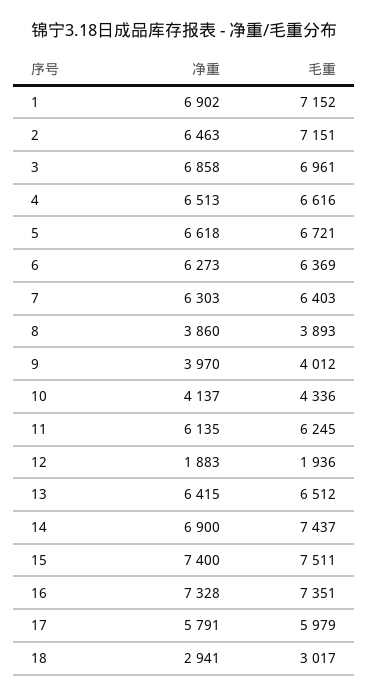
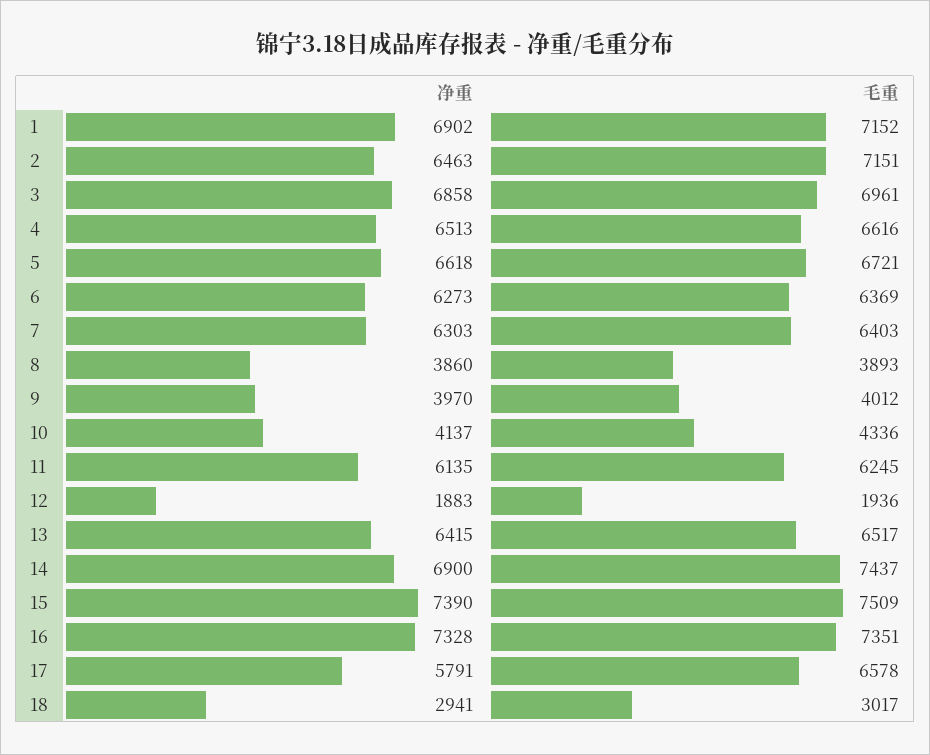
  {
    "净重": {
      "1": 6902,
      "2": 6463,
      "3": 6858,
      "4": 6513,
      "5": 6618,
      "6": 6273,
      "7": 6303,
      "8": 3860,
      "9": 3970,
      "10": 4137,
      "11": 6135,
      "12": 1883,
      "13": 6415,
      "14": 6900,
-     "15": 7400,
+     "15": 7390,
      "16": 7328,
      "17": 5791,
      "18": 2941
    },
    "毛重": {
      "1": 7152,
      "2": 7151,
      "3": 6961,
      "4": 6616,
      "5": 6721,
      "6": 6369,
      "7": 6403,
      "8": 3893,
      "9": 4012,
      "10": 4336,
      "11": 6245,
      "12": 1936,
-     "13": 6512,
+     "13": 6517,
      "14": 7437,
-     "15": 7511,
+     "15": 7509,
      "16": 7351,
-     "17": 5979,
+     "17": 6578,
      "18": 3017
    }
  }

